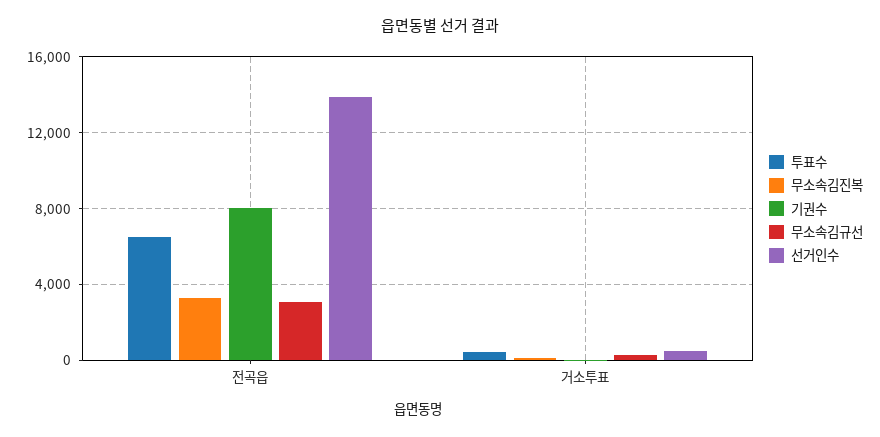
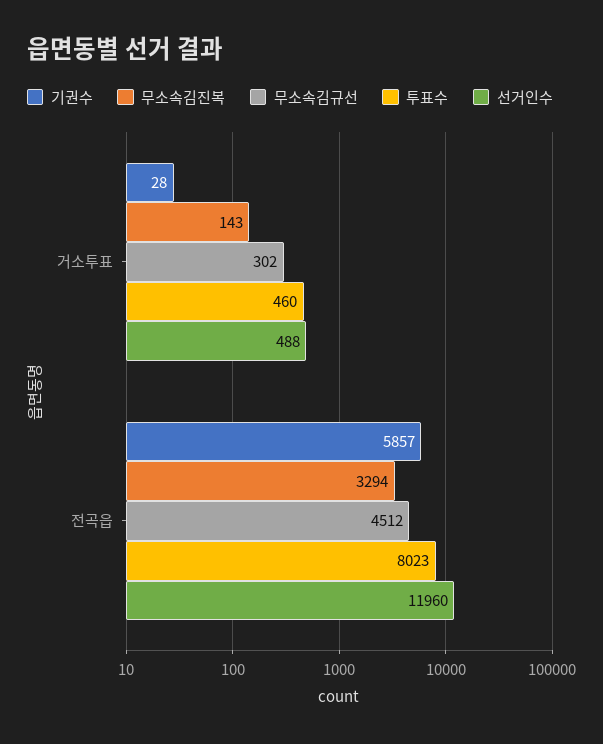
  {
    "투표수": {
-     "전곡읍": 6500,
+     "전곡읍": 8023,
      "거소투표": 460
    },
    "무소속김진복": {
      "전곡읍": 3294,
      "거소투표": 143
    },
    "기권수": {
-     "전곡읍": 8000,
+     "전곡읍": 5857,
      "거소투표": 28
    },
    "무소속김규선": {
-     "전곡읍": 3000,
+     "전곡읍": 4512,
      "거소투표": 302
    },
    "선거인수": {
-     "전곡읍": 14000,
+     "전곡읍": 11960,
      "거소투표": 488
    }
  }

